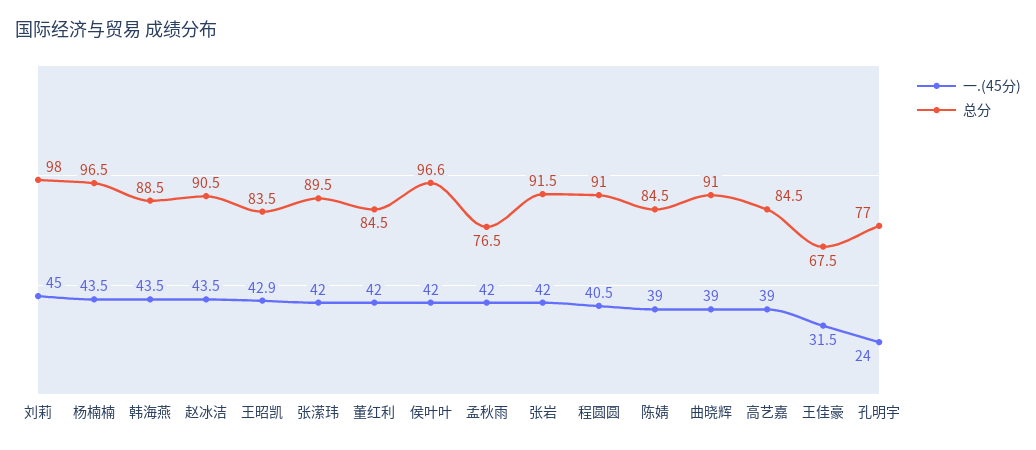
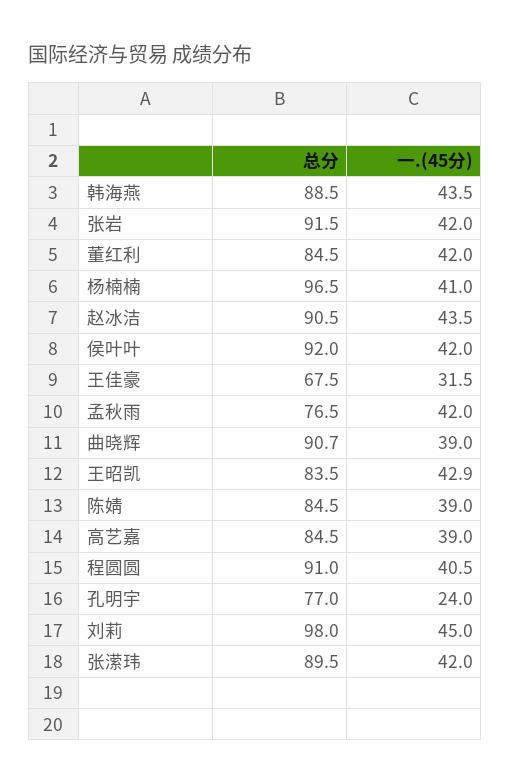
  {
    "一.(45分)": {
      "刘莉": 45,
-     "杨楠楠": 43.5,
+     "杨楠楠": 41,
      "韩海燕": 43.5,
      "赵冰洁": 43.5,
      "王昭凯": 42.9,
      "张潆玮": 42,
      "董红利": 42,
      "侯叶叶": 42,
      "孟秋雨": 42,
      "张岩": 42,
      "程圆圆": 40.5,
      "陈婧": 39,
      "曲晓辉": 39,
      "高艺嘉": 39,
      "王佳豪": 31.5,
      "孔明宇": 24
    },
    "总分": {
      "刘莉": 98,
      "杨楠楠": 96.5,
      "韩海燕": 88.5,
      "赵冰洁": 90.5,
      "王昭凯": 83.5,
      "张潆玮": 89.5,
      "董红利": 84.5,
-     "侯叶叶": 96.6,
+     "侯叶叶": 92,
      "孟秋雨": 76.5,
      "张岩": 91.5,
      "程圆圆": 91,
      "陈婧": 84.5,
-     "曲晓辉": 91,
+     "曲晓辉": 90.7,
      "高艺嘉": 84.5,
      "王佳豪": 67.5,
      "孔明宇": 77
    }
  }

